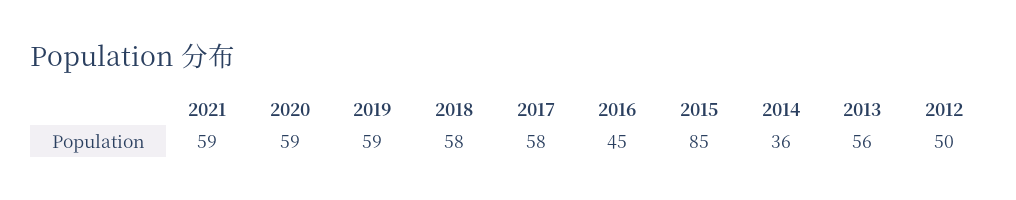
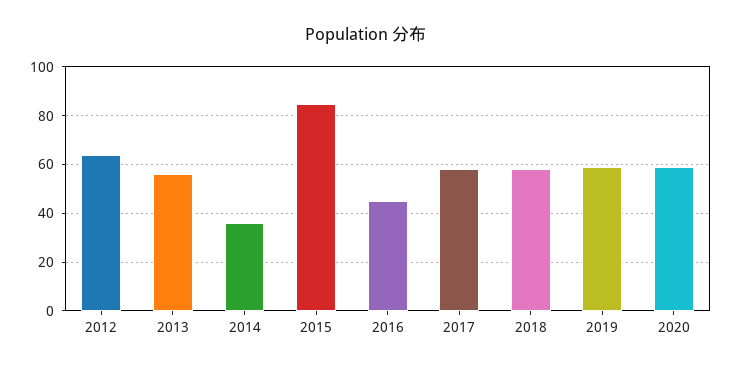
  {
-   "2021": 59,
    "2020": 59,
    "2019": 59,
    "2018": 58,
    "2017": 58,
    "2016": 45,
    "2015": 85,
    "2014": 36,
    "2013": 56,
-   "2012": 50
+   "2012": 65
  }

